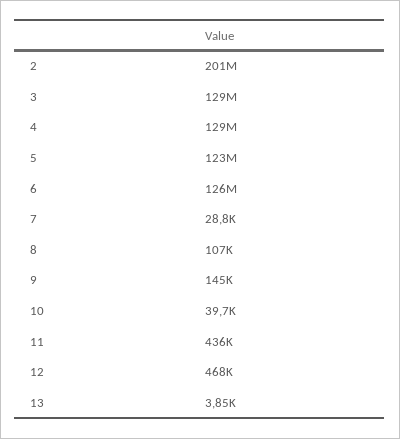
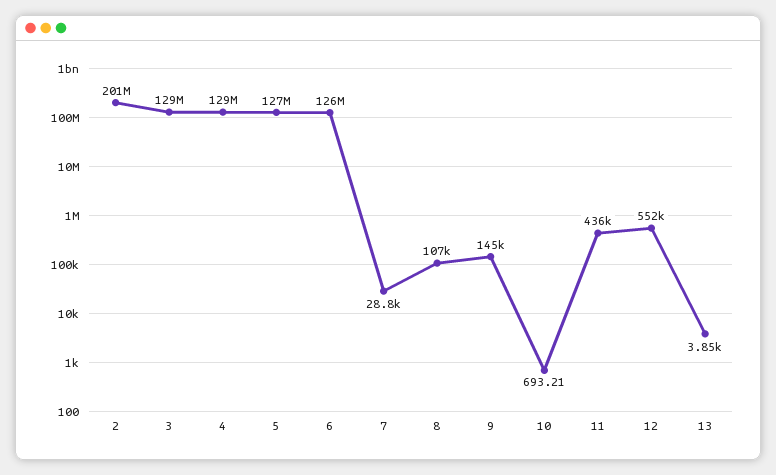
  {
    "2": 201000000,
    "3": 129000000,
    "4": 129000000,
-   "5": 123000000,
+   "5": 127000000,
    "6": 126000000,
    "7": 28800,
    "8": 107000,
    "9": 145000,
-   "10": 39700,
+   "10": 693.21,
    "11": 436000,
-   "12": 468000,
+   "12": 552000,
    "13": 3850
  }

